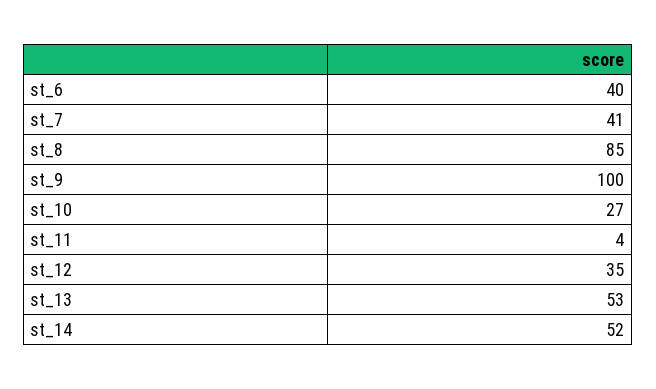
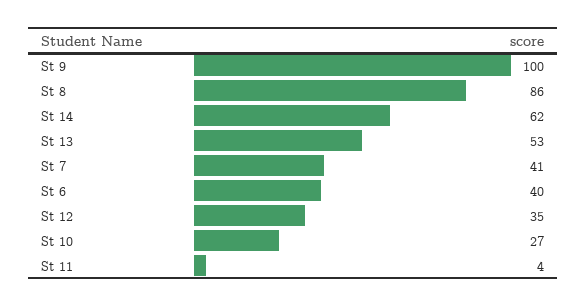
  {
    "st_6": 40,
    "st_7": 41,
-   "st_8": 85,
+   "st_8": 86,
    "st_9": 100,
    "st_10": 27,
    "st_11": 4,
    "st_12": 35,
    "st_13": 53,
-   "st_14": 52
+   "st_14": 62
  }

